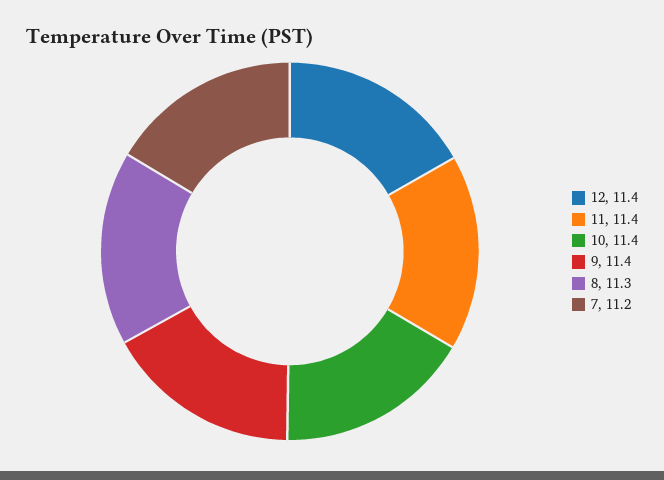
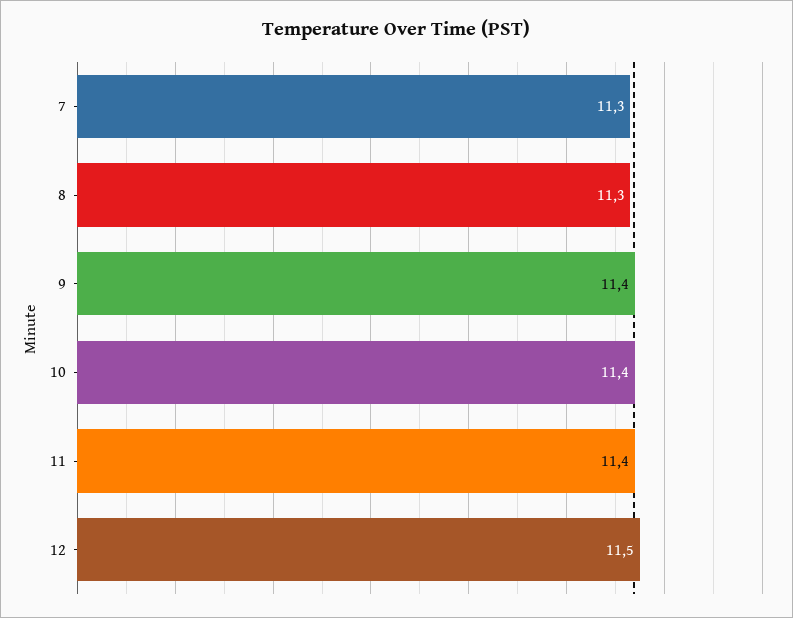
  {
-   "12": 11.4,
+   "12": 11.5,
    "11": 11.4,
    "10": 11.4,
    "9": 11.4,
    "8": 11.3,
-   "7": 11.2
+   "7": 11.3
  }

